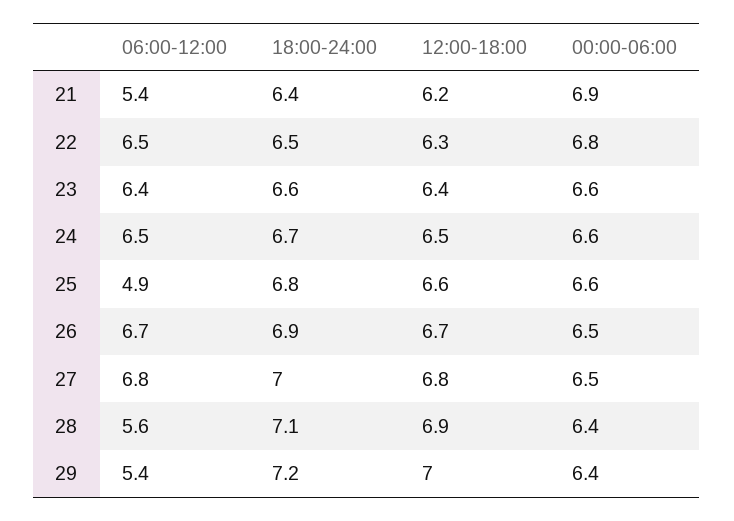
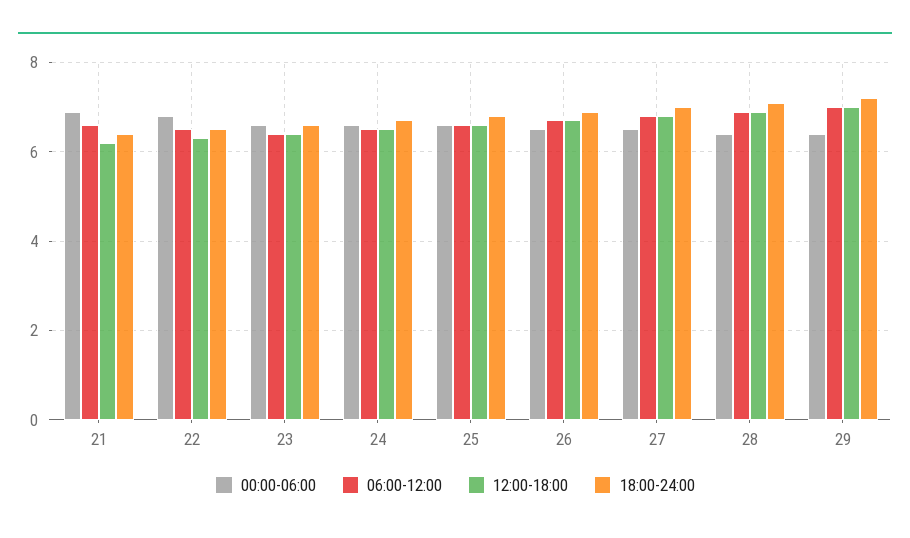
  {
    "06:00-12:00": {
-     "21": 5.4,
+     "21": 6.5,
      "22": 6.5,
      "23": 6.4,
      "24": 6.5,
-     "25": 4.9,
+     "25": 6.5,
      "26": 6.7,
      "27": 6.8,
-     "28": 5.6,
+     "28": 7,
-     "29": 5.4
+     "29": 7
    },
    "18:00-24:00": {
      "21": 6.4,
      "22": 6.5,
      "23": 6.6,
      "24": 6.7,
      "25": 6.8,
      "26": 6.9,
      "27": 7,
      "28": 7.1,
      "29": 7.2
    },
    "12:00-18:00": {
      "21": 6.2,
      "22": 6.3,
      "23": 6.4,
      "24": 6.5,
      "25": 6.6,
      "26": 6.7,
      "27": 6.8,
      "28": 6.9,
      "29": 7
    },
    "00:00-06:00": {
      "21": 6.9,
      "22": 6.8,
      "23": 6.6,
      "24": 6.6,
      "25": 6.6,
      "26": 6.5,
      "27": 6.5,
      "28": 6.4,
      "29": 6.4
    }
  }

